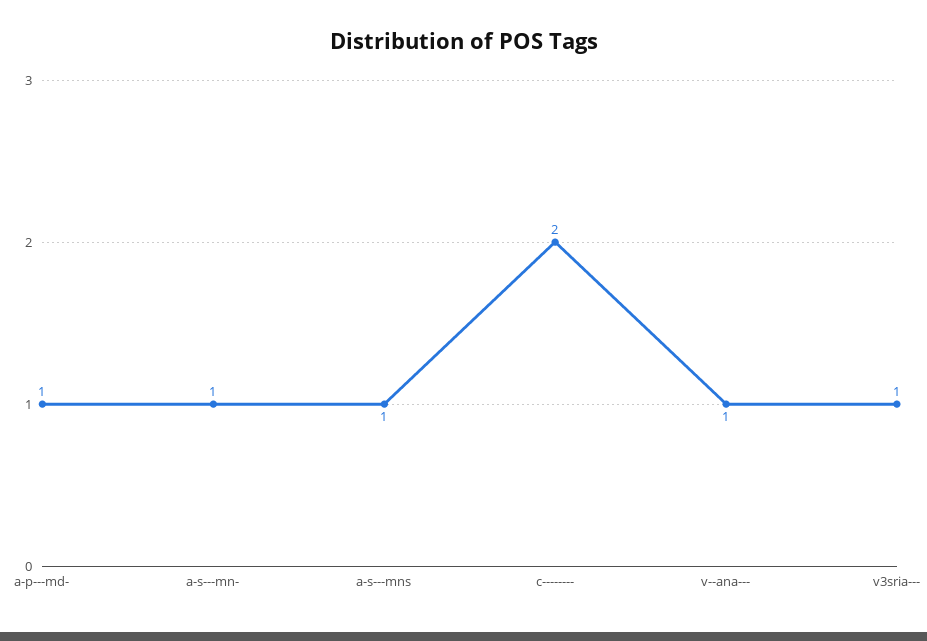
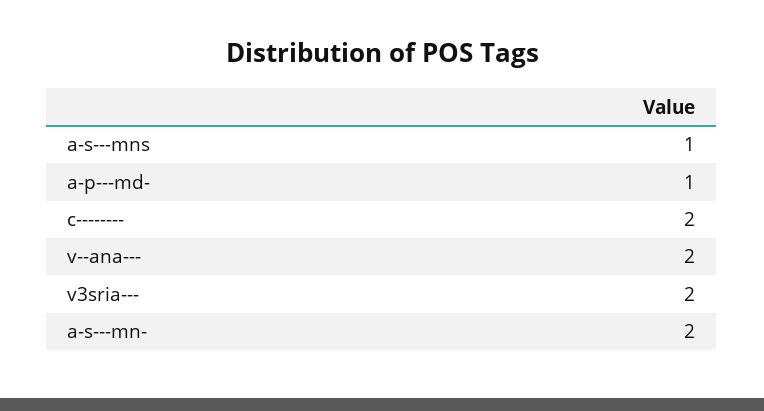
  {
    "a-p---md-": 1,
-   "a-s---mn-": 1,
+   "a-s---mn-": 2,
    "a-s---mns": 1,
    "c--------": 2,
-   "v--ana---": 1,
+   "v--ana---": 2,
-   "v3sria---": 1
+   "v3sria---": 2
  }

